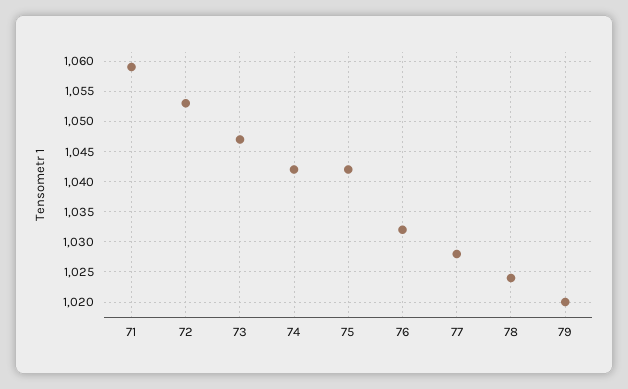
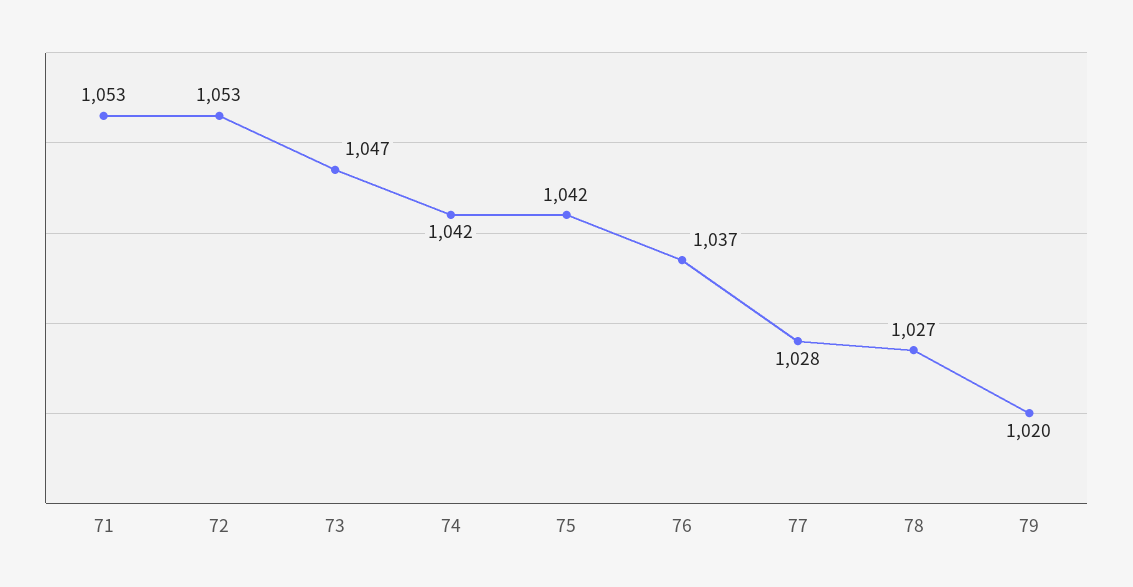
  {
-   "71": 1059,
+   "71": 1053,
    "72": 1053,
    "73": 1047,
    "74": 1042,
    "75": 1042,
-   "76": 1032,
+   "76": 1037,
    "77": 1028,
-   "78": 1024,
+   "78": 1027,
    "79": 1020
  }

